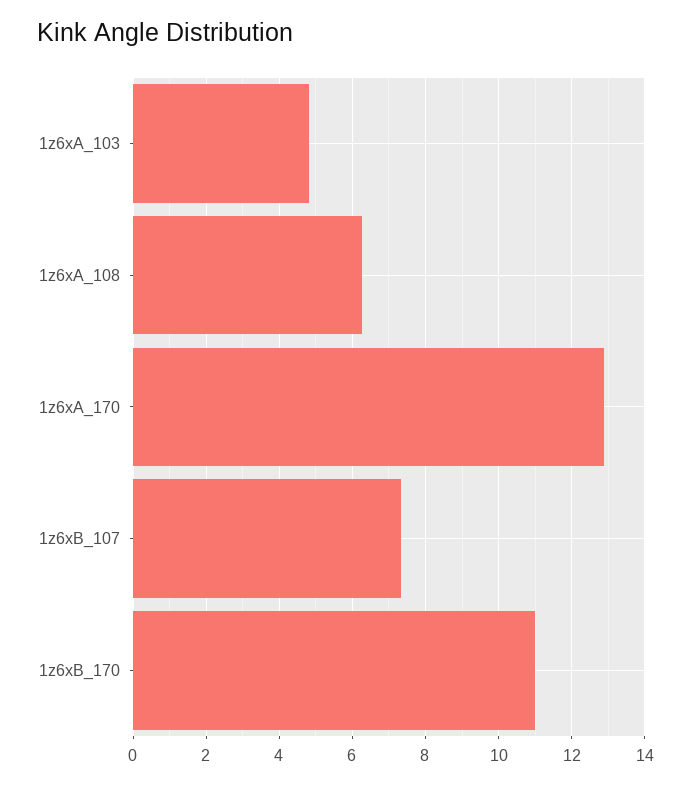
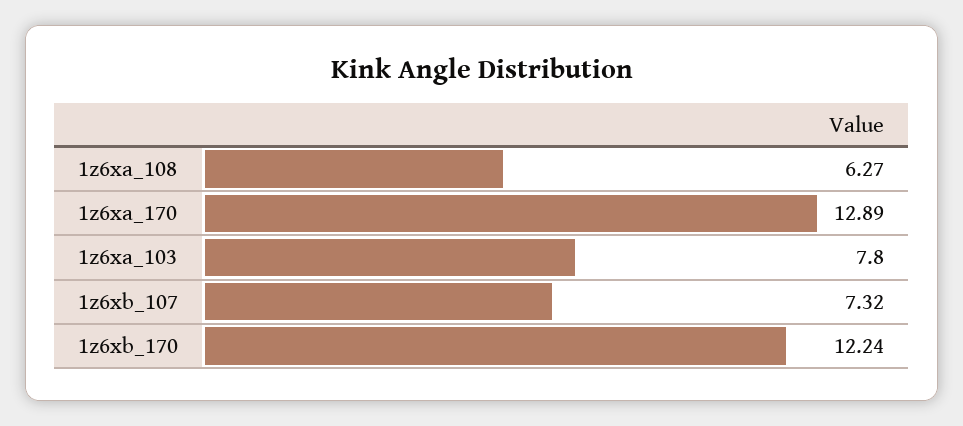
  {
-   "1z6xA_103": 4.8,
+   "1z6xA_103": 7.8,
    "1z6xA_108": 6.27,
    "1z6xA_170": 12.89,
    "1z6xB_107": 7.32,
-   "1z6xB_170": 11
+   "1z6xB_170": 12.24
  }

